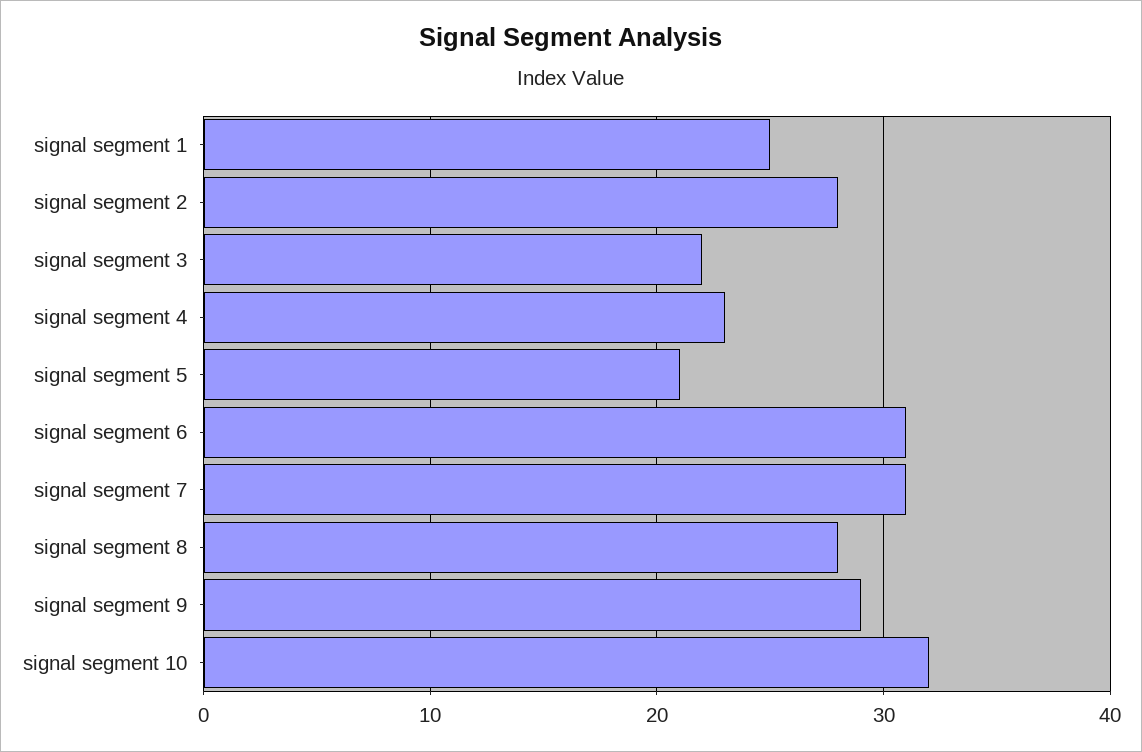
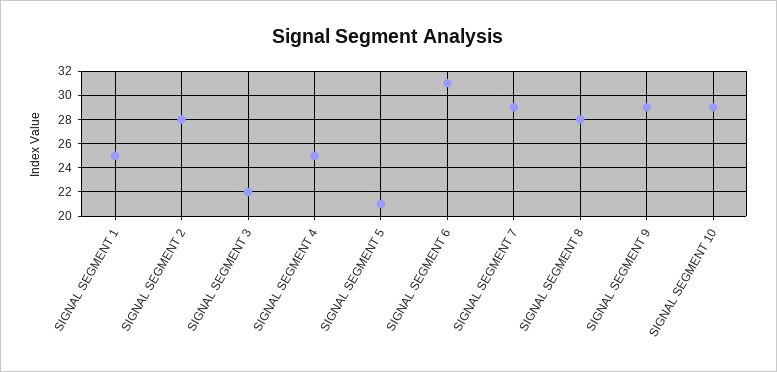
  {
    "signal segment 1": 25,
    "signal segment 2": 28,
    "signal segment 3": 22,
-   "signal segment 4": 23,
+   "signal segment 4": 25,
    "signal segment 5": 21,
    "signal segment 6": 31,
-   "signal segment 7": 31,
+   "signal segment 7": 29,
    "signal segment 8": 28,
    "signal segment 9": 29,
-   "signal segment 10": 32
+   "signal segment 10": 29
  }

